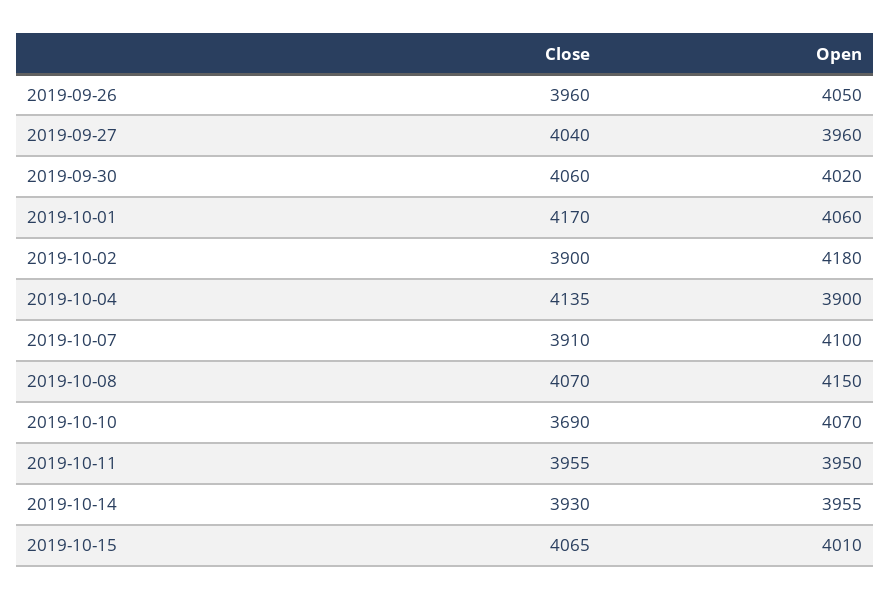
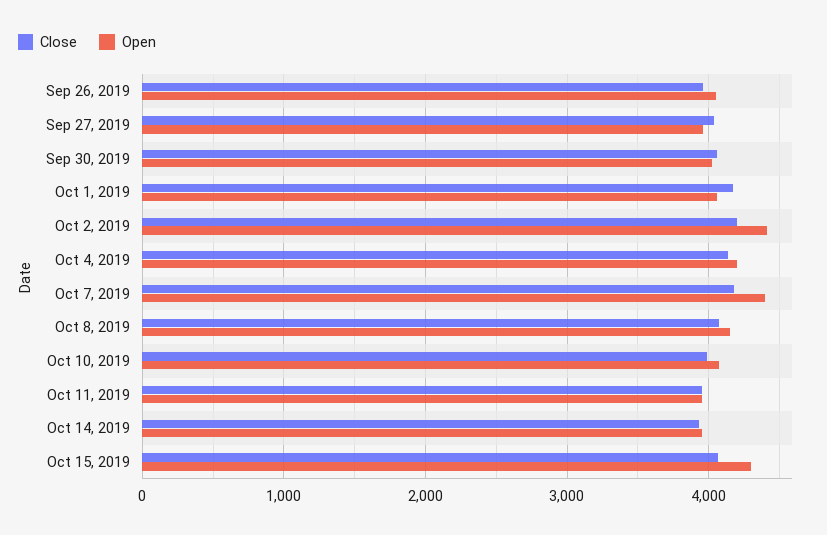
  {
    "Close": {
      "2019-09-26": 3960,
      "2019-09-27": 4040,
      "2019-09-30": 4060,
      "2019-10-01": 4170,
-     "2019-10-02": 3900,
+     "2019-10-02": 4200,
      "2019-10-04": 4135,
-     "2019-10-07": 3910,
+     "2019-10-07": 4200,
      "2019-10-08": 4070,
-     "2019-10-10": 3690,
+     "2019-10-10": 4000,
      "2019-10-11": 3955,
      "2019-10-14": 3930,
      "2019-10-15": 4065
    },
    "Open": {
      "2019-09-26": 4050,
      "2019-09-27": 3960,
      "2019-09-30": 4020,
      "2019-10-01": 4060,
-     "2019-10-02": 4180,
+     "2019-10-02": 4400,
-     "2019-10-04": 3900,
+     "2019-10-04": 4200,
-     "2019-10-07": 4100,
+     "2019-10-07": 4400,
      "2019-10-08": 4150,
      "2019-10-10": 4070,
      "2019-10-11": 3950,
      "2019-10-14": 3955,
-     "2019-10-15": 4010
+     "2019-10-15": 4300
    }
  }

